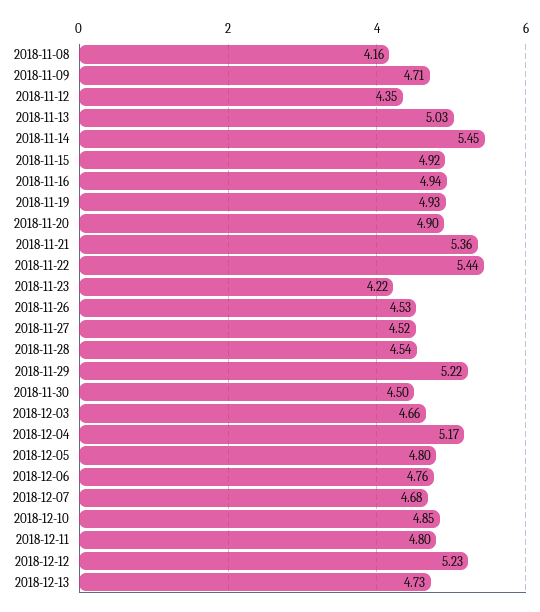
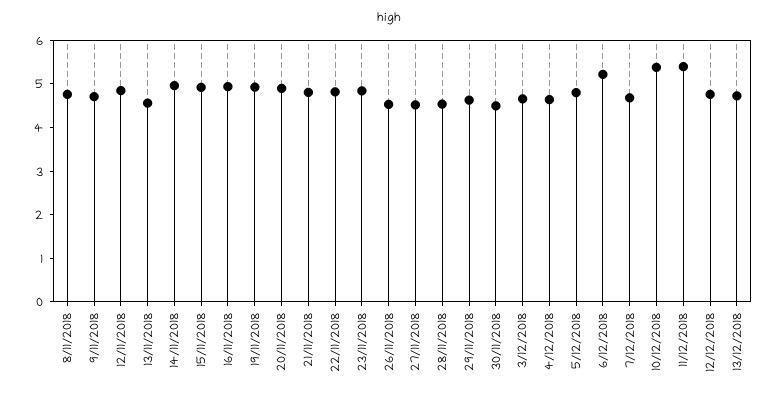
  {
-   "2018-11-08": 4.16,
+   "2018-11-08": 4.8,
    "2018-11-09": 4.71,
-   "2018-11-12": 4.35,
+   "2018-11-12": 4.8,
-   "2018-11-13": 5.03,
+   "2018-11-13": 4.6,
-   "2018-11-14": 5.45,
+   "2018-11-14": 5,
    "2018-11-15": 4.92,
    "2018-11-16": 4.94,
    "2018-11-19": 4.93,
    "2018-11-20": 4.9,
-   "2018-11-21": 5.36,
+   "2018-11-21": 4.8,
-   "2018-11-22": 5.44,
+   "2018-11-22": 4.8,
-   "2018-11-23": 4.22,
+   "2018-11-23": 4.8,
    "2018-11-26": 4.53,
    "2018-11-27": 4.52,
    "2018-11-28": 4.54,
-   "2018-11-29": 5.22,
+   "2018-11-29": 4.6,
    "2018-11-30": 4.5,
    "2018-12-03": 4.66,
-   "2018-12-04": 5.17,
+   "2018-12-04": 4.6,
    "2018-12-05": 4.8,
-   "2018-12-06": 4.76,
+   "2018-12-06": 5.2,
    "2018-12-07": 4.68,
-   "2018-12-10": 4.85,
+   "2018-12-10": 5.4,
-   "2018-12-11": 4.8,
+   "2018-12-11": 5.4,
-   "2018-12-12": 5.23,
+   "2018-12-12": 4.8,
    "2018-12-13": 4.73
  }

